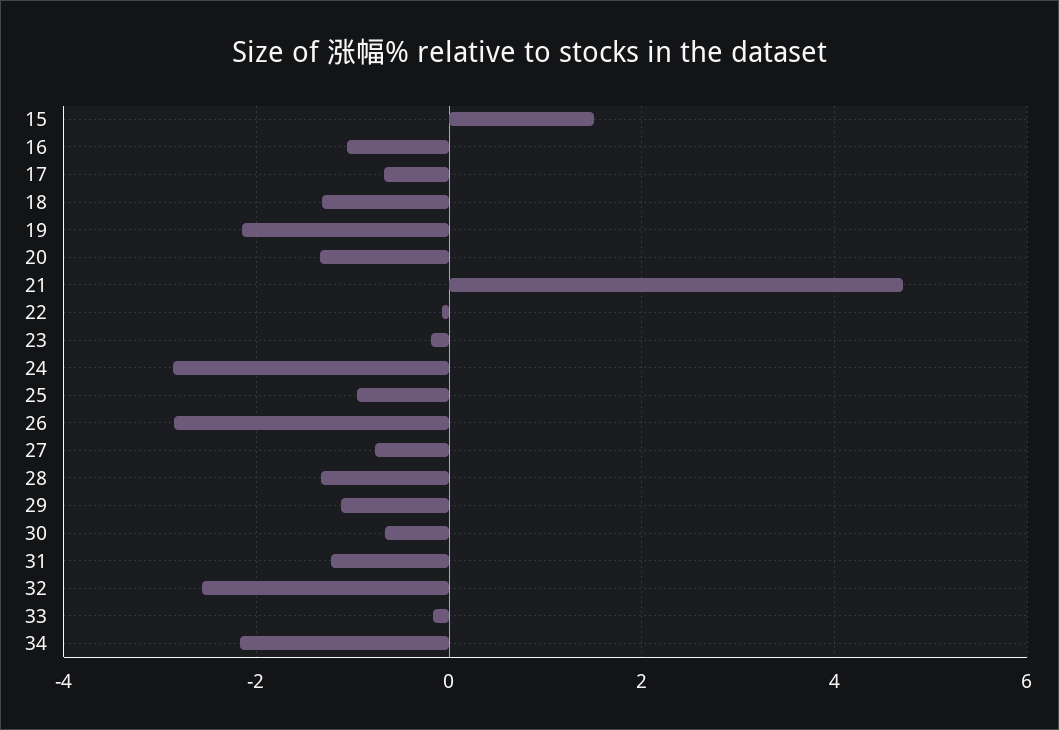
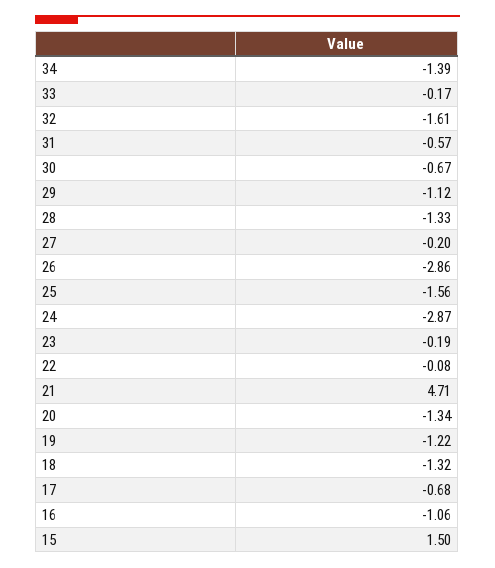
  {
    "15": 1.5,
    "16": -1.06,
    "17": -0.68,
    "18": -1.32,
-   "19": -2.2,
+   "19": -1.22,
    "20": -1.34,
    "21": 4.71,
    "22": -0.08,
    "23": -0.19,
    "24": -2.87,
-   "25": -1,
+   "25": -1.56,
    "26": -2.86,
-   "27": -0.8,
+   "27": -0.2,
    "28": -1.33,
    "29": -1.12,
    "30": -0.67,
-   "31": -1.2,
+   "31": -0.57,
-   "32": -2.6,
+   "32": -1.61,
    "33": -0.17,
-   "34": -2.2
+   "34": -1.39
  }

